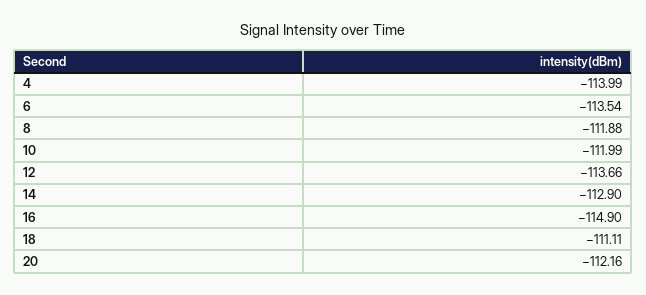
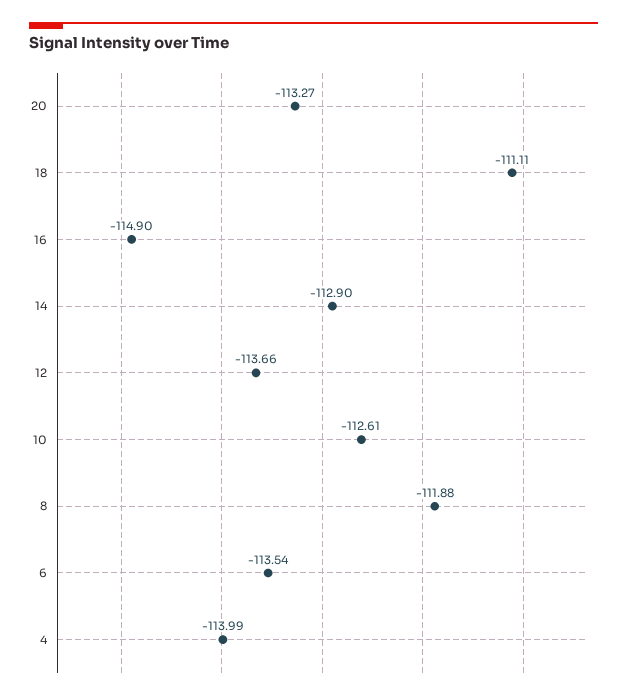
  {
    "4": -113.99,
    "6": -113.54,
    "8": -111.88,
-   "10": -111.99,
+   "10": -112.61,
    "12": -113.66,
    "14": -112.9,
    "16": -114.9,
    "18": -111.11,
-   "20": -112.16
+   "20": -113.27
  }

